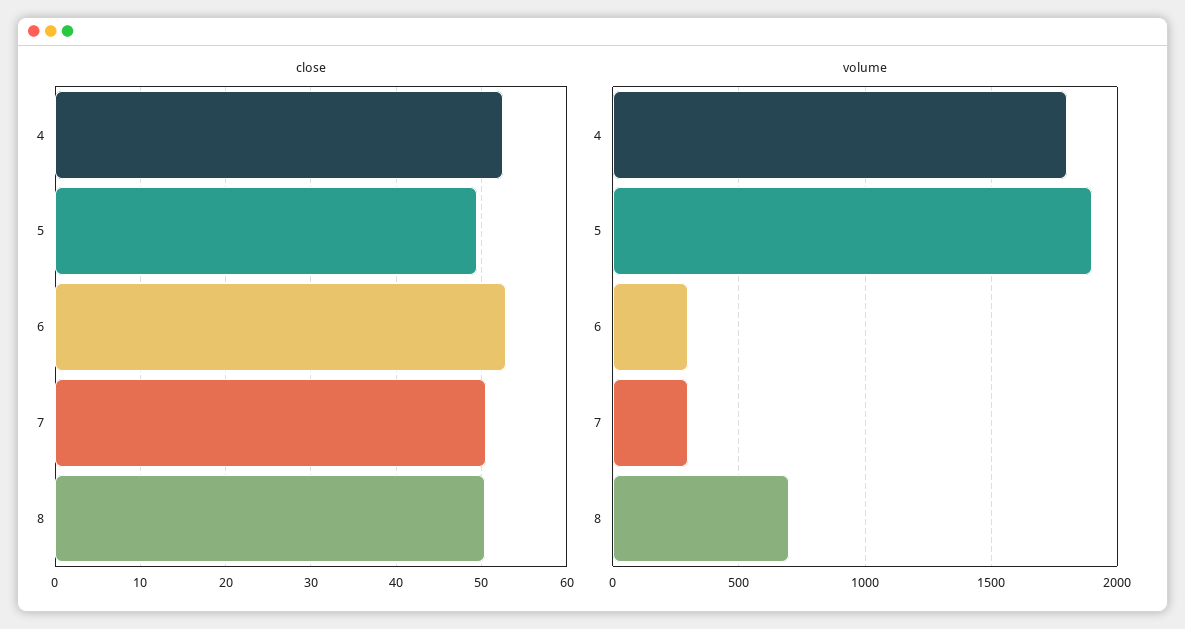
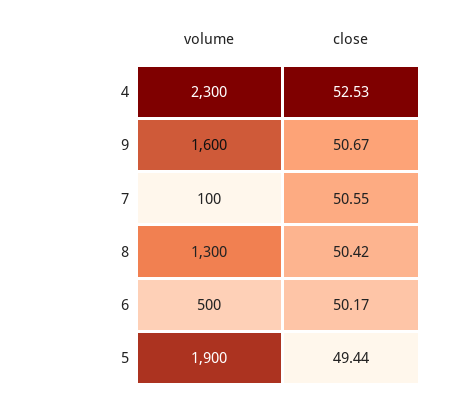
  {
    "close": {
      "4": 52.53,
      "5": 49.44,
-     "6": 53,
+     "6": 50.17,
      "7": 50.55,
-     "8": 50.42
+     "8": 50.42,
+     "9": 50.67
    },
    "volume": {
-     "4": 1800,
+     "4": 2300,
      "5": 1900,
-     "6": 300,
+     "6": 500,
-     "7": 300,
+     "7": 100,
-     "8": 700
+     "8": 1300,
+     "9": 1600
    }
  }

